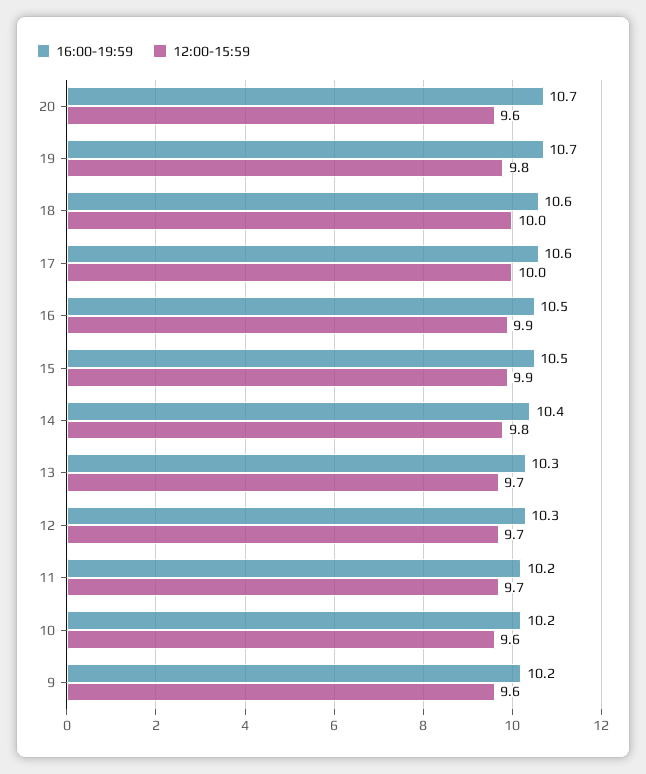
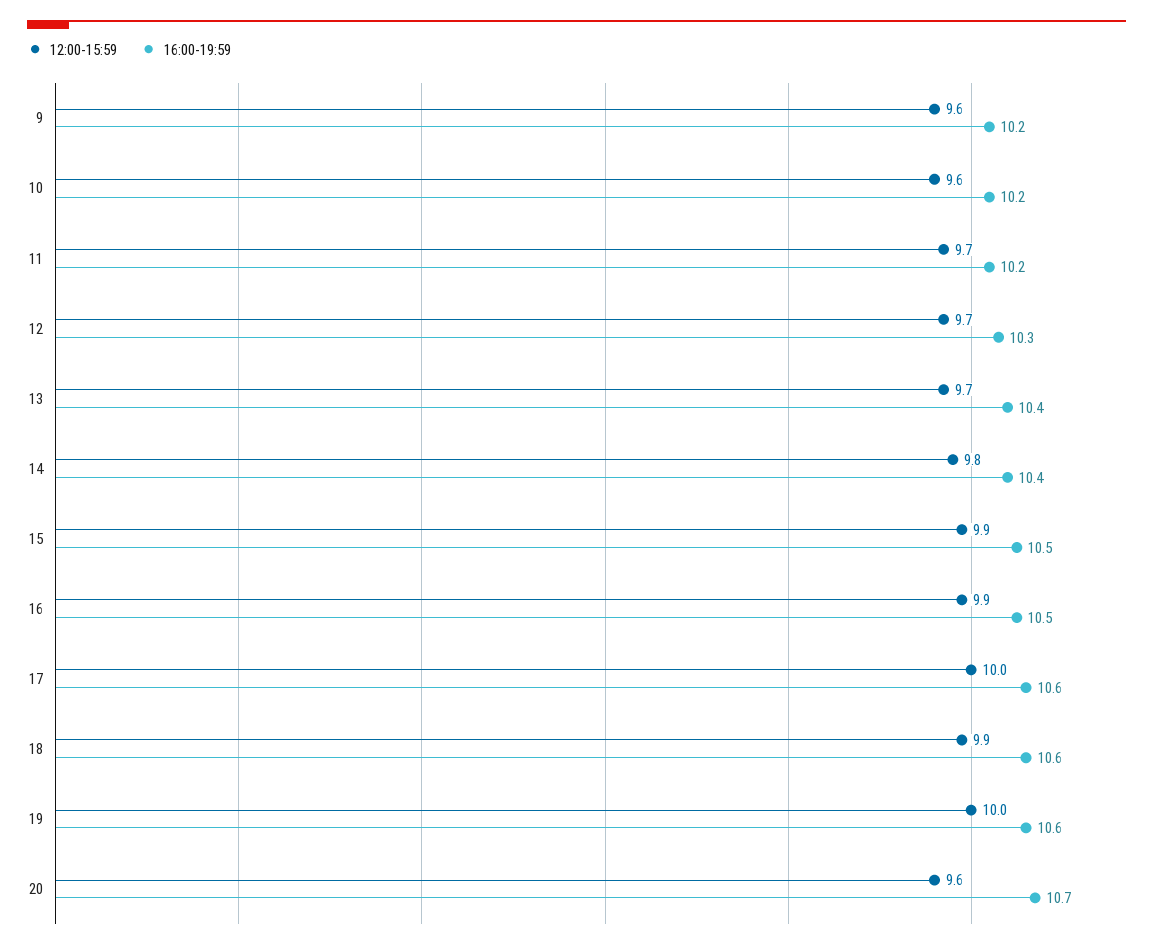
  {
    "16:00-19:59": {
      "20": 10.7,
-     "19": 10.7,
+     "19": 10.6,
      "18": 10.6,
      "17": 10.6,
      "16": 10.5,
      "15": 10.5,
      "14": 10.4,
-     "13": 10.3,
+     "13": 10.4,
      "12": 10.3,
      "11": 10.2,
      "10": 10.2,
      "9": 10.2
    },
    "12:00-15:59": {
      "20": 9.6,
-     "19": 9.8,
+     "19": 10,
-     "18": 10,
+     "18": 9.9,
      "17": 10,
      "16": 9.9,
      "15": 9.9,
      "14": 9.8,
      "13": 9.7,
      "12": 9.7,
      "11": 9.7,
      "10": 9.6,
      "9": 9.6
    }
  }

